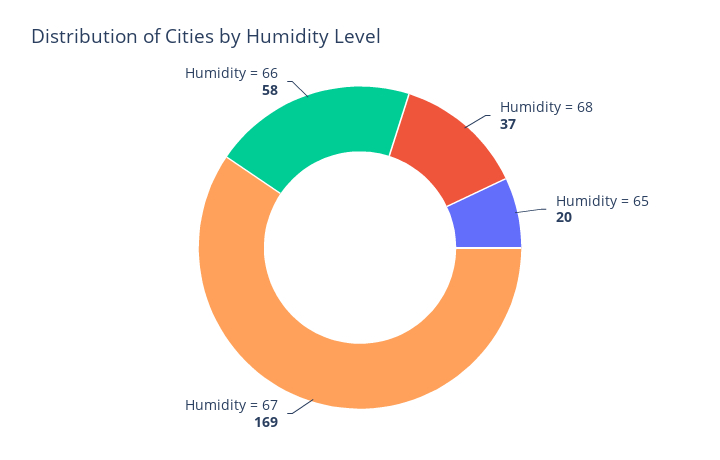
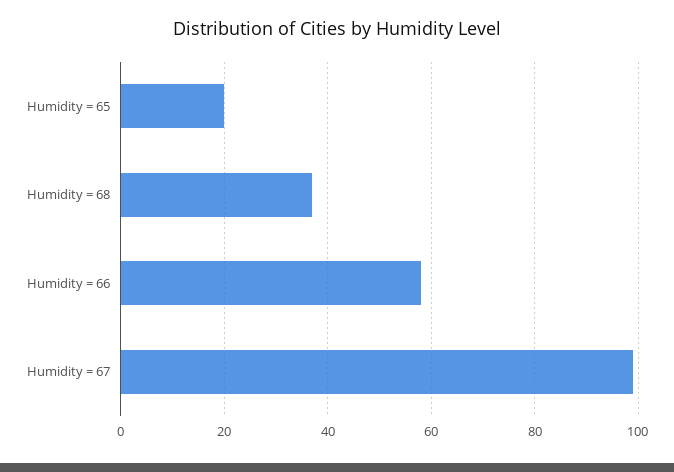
  {
    "Humidity = 68": 37,
    "Humidity = 65": 20,
-   "Humidity = 67": 169,
+   "Humidity = 67": 100,
    "Humidity = 66": 58
  }

